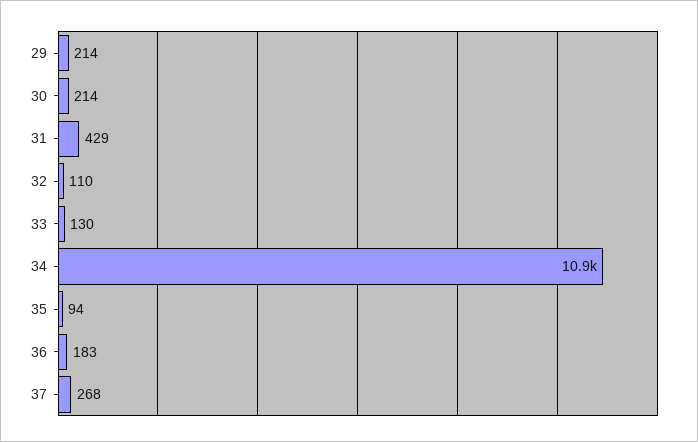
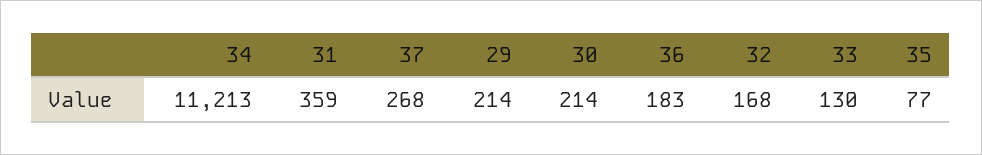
  {
    "29": 214,
    "30": 214,
-   "31": 429,
+   "31": 359,
-   "32": 110,
+   "32": 168,
    "33": 130,
-   "34": 10900,
+   "34": 11213,
-   "35": 94,
+   "35": 77,
    "36": 183,
    "37": 268
  }

